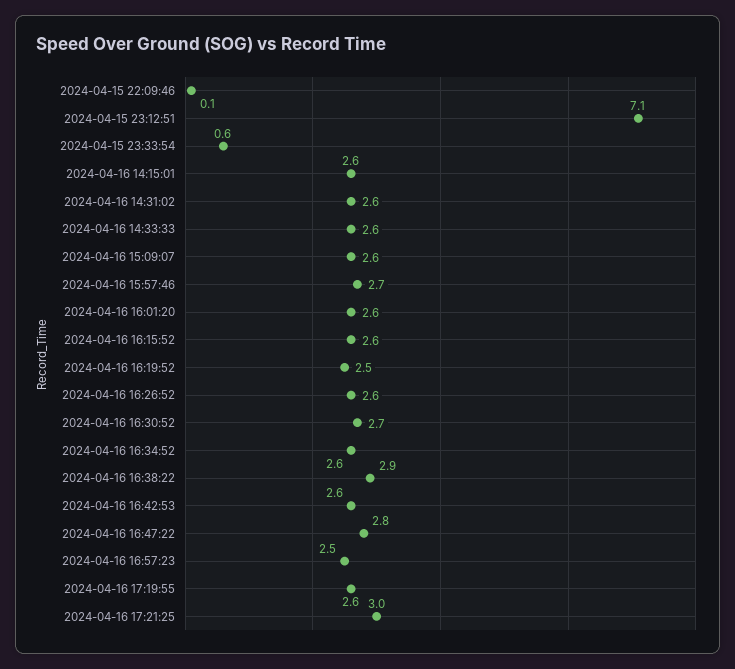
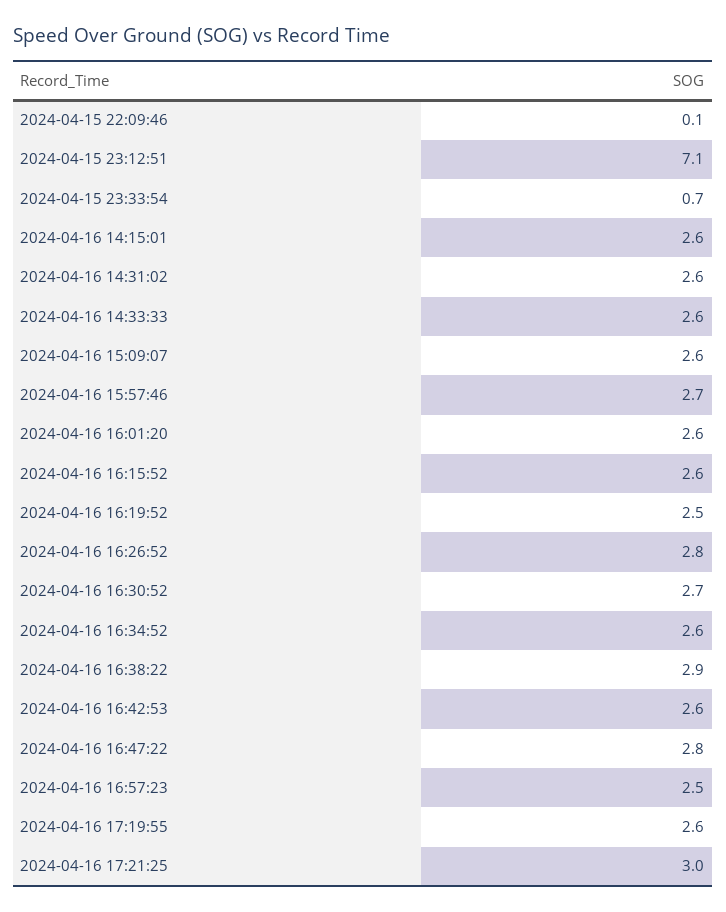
  {
    "2024-04-15 22:09:46": 0.1,
    "2024-04-15 23:12:51": 7.1,
-   "2024-04-15 23:33:54": 0.6,
+   "2024-04-15 23:33:54": 0.7,
    "2024-04-16 14:15:01": 2.6,
    "2024-04-16 14:31:02": 2.6,
    "2024-04-16 14:33:33": 2.6,
    "2024-04-16 15:09:07": 2.6,
    "2024-04-16 15:57:46": 2.7,
    "2024-04-16 16:01:20": 2.6,
    "2024-04-16 16:15:52": 2.6,
    "2024-04-16 16:19:52": 2.5,
-   "2024-04-16 16:26:52": 2.6,
+   "2024-04-16 16:26:52": 2.8,
    "2024-04-16 16:30:52": 2.7,
    "2024-04-16 16:34:52": 2.6,
    "2024-04-16 16:38:22": 2.9,
    "2024-04-16 16:42:53": 2.6,
    "2024-04-16 16:47:22": 2.8,
    "2024-04-16 16:57:23": 2.5,
    "2024-04-16 17:19:55": 2.6,
    "2024-04-16 17:21:25": 3
  }

